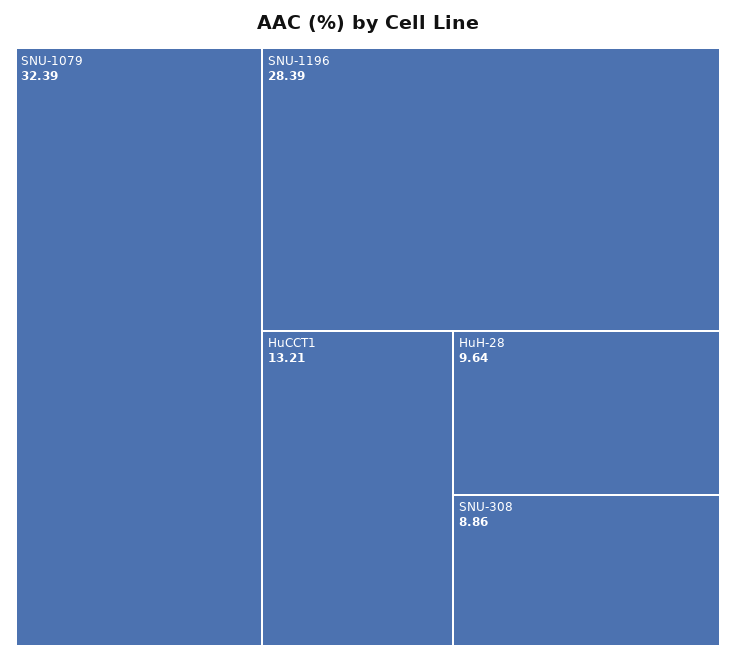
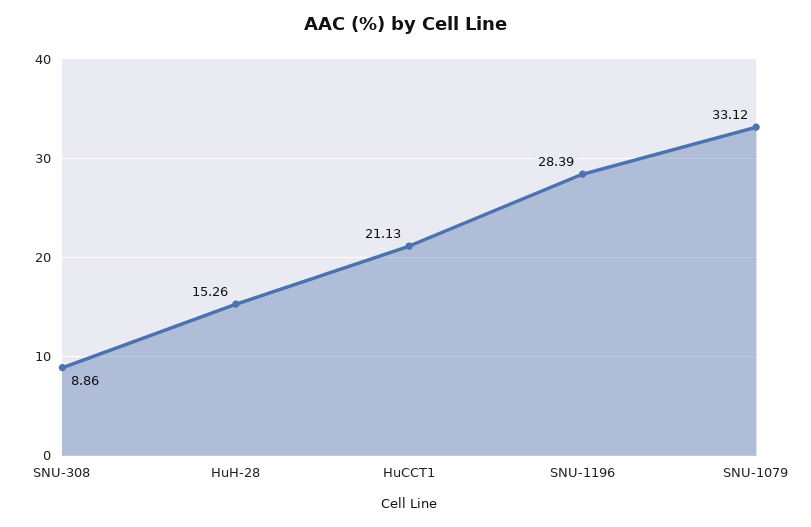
  {
-   "SNU-1079": 32.39,
+   "SNU-1079": 33.12,
    "SNU-1196": 28.39,
-   "HuCCT1": 13.21,
+   "HuCCT1": 21.13,
-   "HuH-28": 9.64,
+   "HuH-28": 15.26,
    "SNU-308": 8.86
  }

